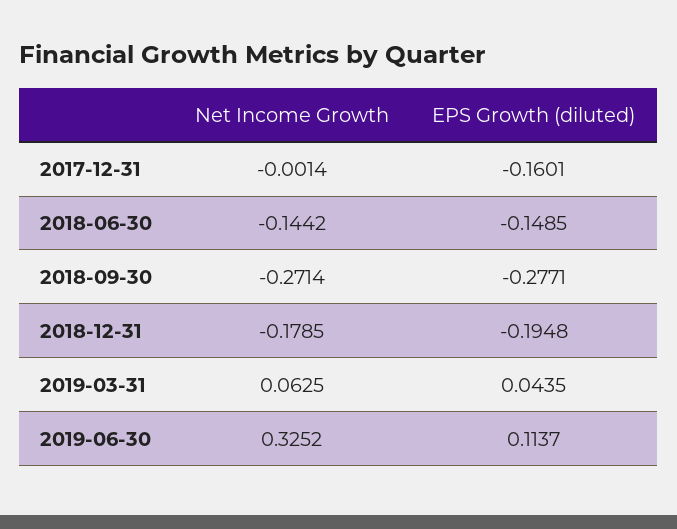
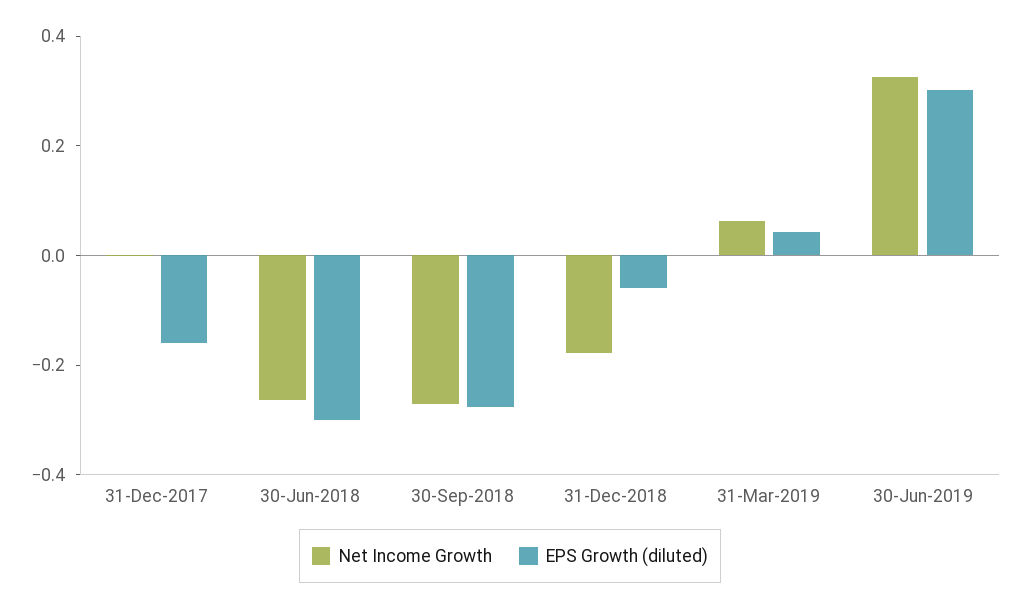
  {
    "Net Income Growth": {
      "2017-12-31": -0.0014,
-     "2018-06-30": -0.1442,
+     "2018-06-30": -0.25,
      "2018-09-30": -0.2714,
      "2018-12-31": -0.1785,
      "2019-03-31": 0.0625,
      "2019-06-30": 0.3252
    },
    "EPS Growth (diluted)": {
      "2017-12-31": -0.1601,
-     "2018-06-30": -0.1485,
+     "2018-06-30": -0.3,
      "2018-09-30": -0.2771,
-     "2018-12-31": -0.1948,
+     "2018-12-31": -0.05,
      "2019-03-31": 0.0435,
-     "2019-06-30": 0.1137
+     "2019-06-30": 0.3
    }
  }

